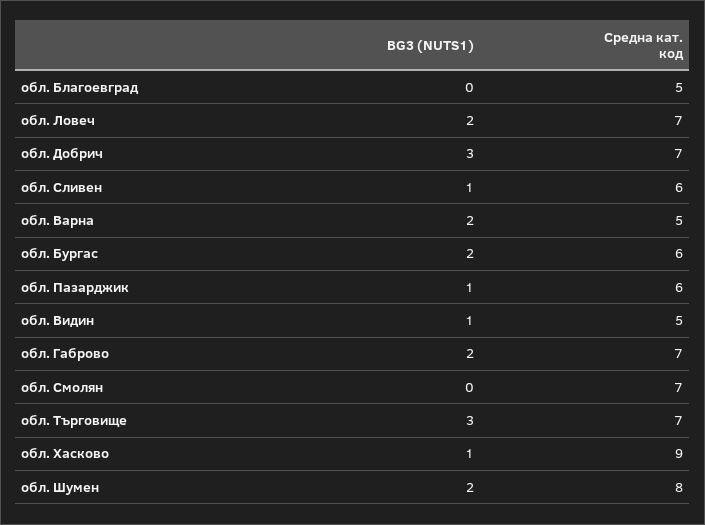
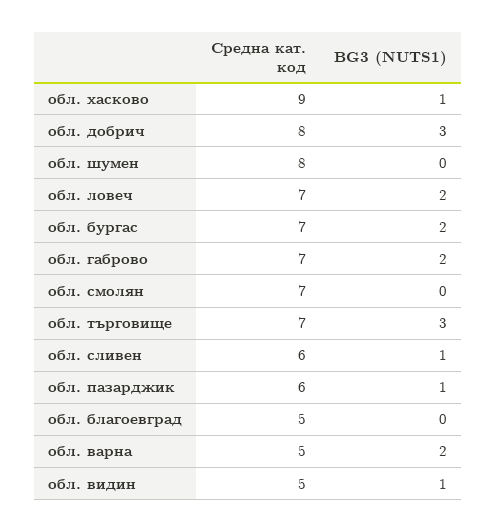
  {
    "BG3 (NUTS1)": {
      "обл. Благоевград": 0,
      "обл. Ловеч": 2,
      "обл. Добрич": 3,
      "обл. Сливен": 1,
      "обл. Варна": 2,
      "обл. Бургас": 2,
      "обл. Пазарджик": 1,
      "обл. Видин": 1,
      "обл. Габрово": 2,
      "обл. Смолян": 0,
      "обл. Търговище": 3,
      "обл. Хасково": 1,
-     "обл. Шумен": 2
+     "обл. Шумен": 0
    },
    "Средна кат. код": {
      "обл. Благоевград": 5,
      "обл. Ловеч": 7,
-     "обл. Добрич": 7,
+     "обл. Добрич": 8,
      "обл. Сливен": 6,
      "обл. Варна": 5,
-     "обл. Бургас": 6,
+     "обл. Бургас": 7,
      "обл. Пазарджик": 6,
      "обл. Видин": 5,
      "обл. Габрово": 7,
      "обл. Смолян": 7,
      "обл. Търговище": 7,
      "обл. Хасково": 9,
      "обл. Шумен": 8
    }
  }

